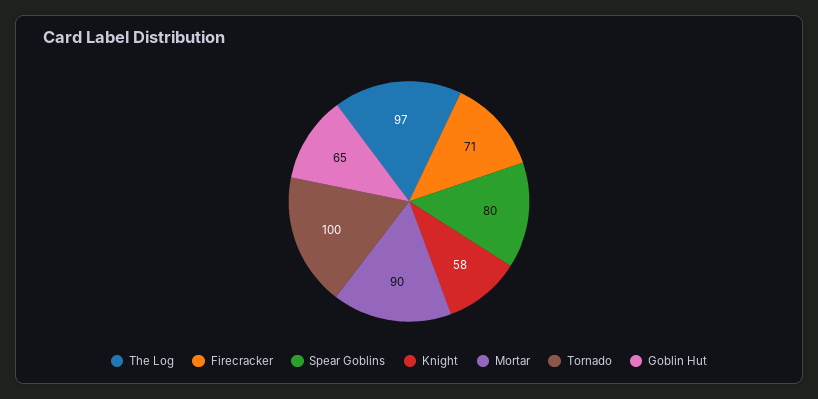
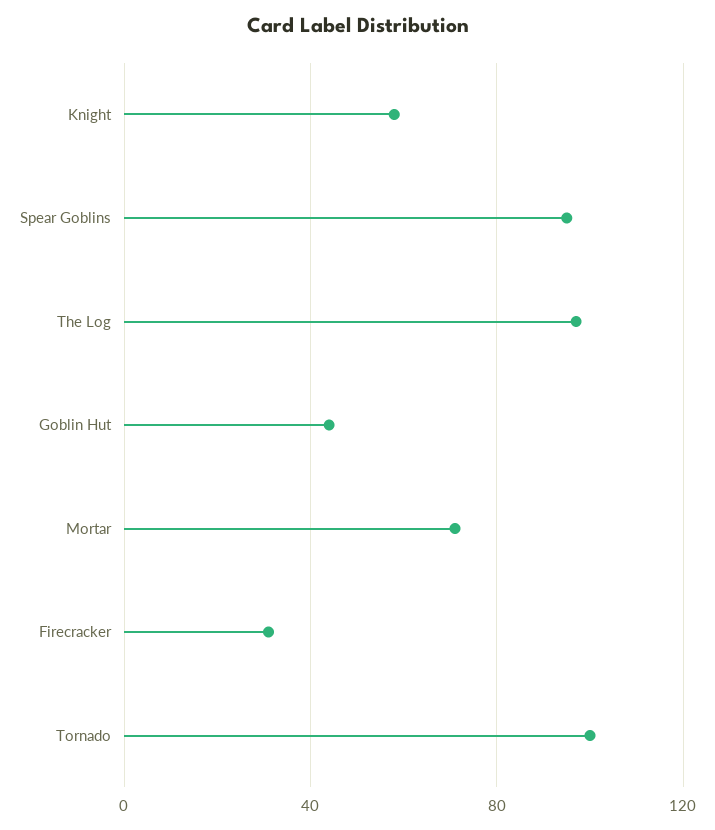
  {
    "The Log": 97,
-   "Firecracker": 71,
+   "Firecracker": 30,
-   "Spear Goblins": 80,
+   "Spear Goblins": 95,
    "Knight": 58,
-   "Mortar": 90,
+   "Mortar": 70,
    "Tornado": 100,
-   "Goblin Hut": 65
+   "Goblin Hut": 45
  }

